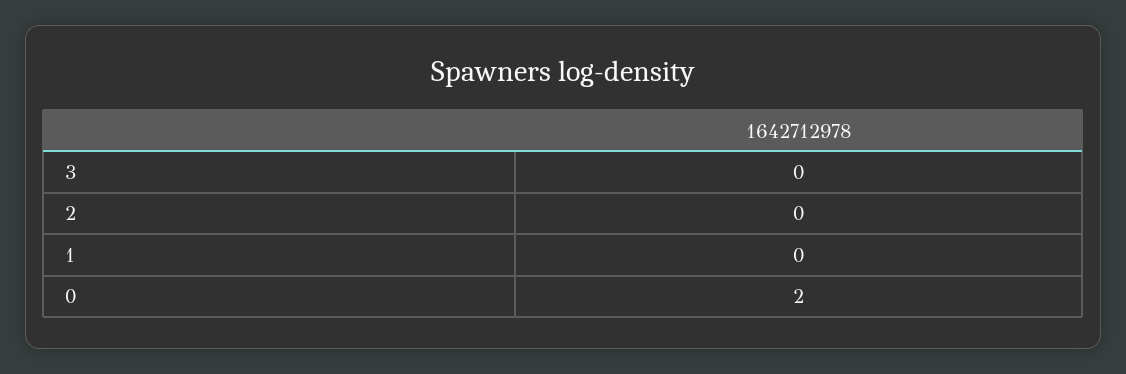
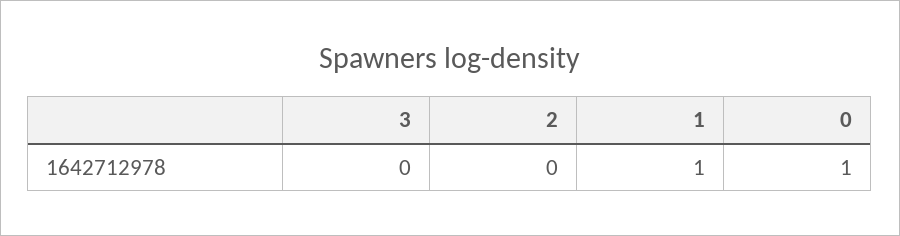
  {
    "3": 0,
    "2": 0,
-   "1": 0,
+   "1": 1,
-   "0": 2
+   "0": 1
  }

